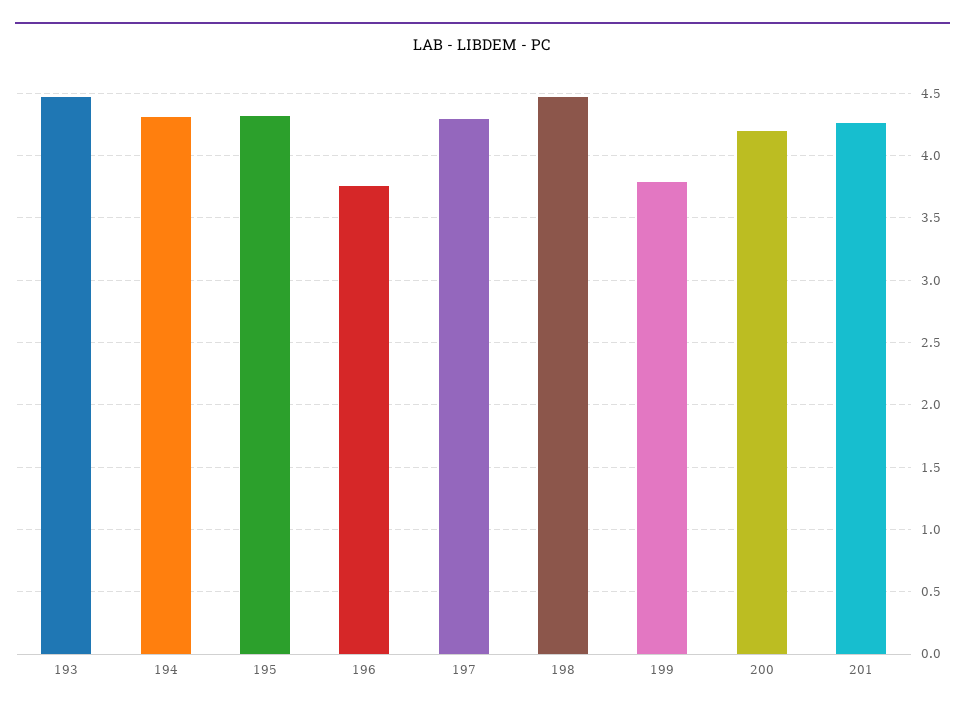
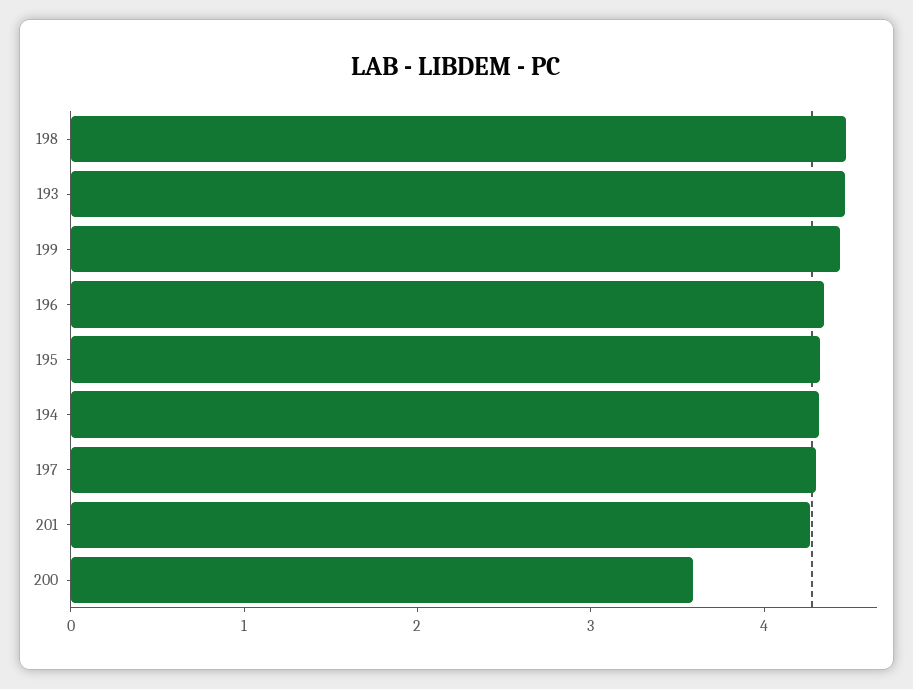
  {
    "193": 4.45,
    "194": 4.3,
    "195": 4.3,
-   "196": 3.75,
+   "196": 4.4,
    "197": 4.3,
    "198": 4.45,
-   "199": 3.8,
+   "199": 4.4,
-   "200": 4.2,
+   "200": 3.6,
    "201": 4.25
  }

